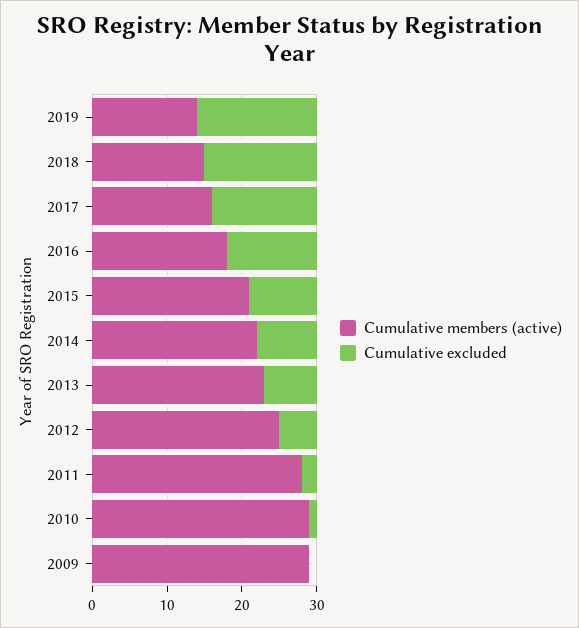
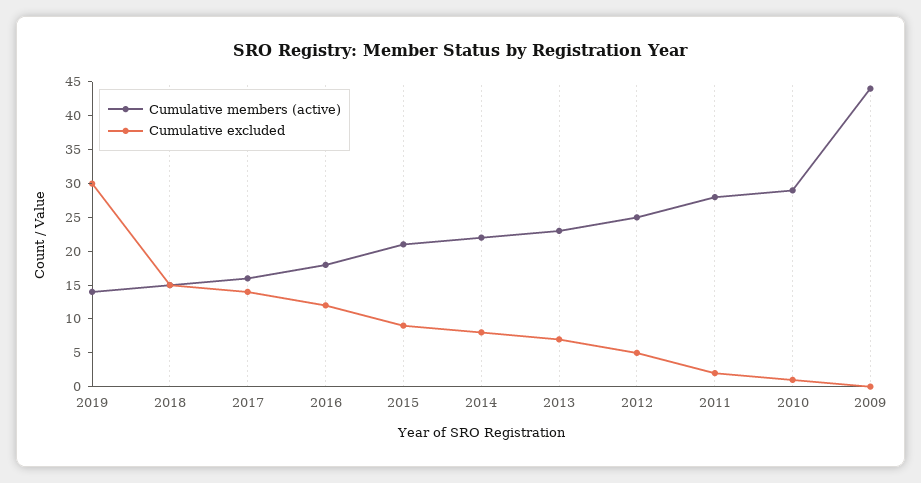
  {
    "Cumulative members (active)": {
      "2019": 15,
      "2018": 15,
      "2017": 15,
      "2016": 20,
      "2015": 20,
      "2014": 20,
      "2013": 25,
      "2012": 25,
      "2011": 30,
      "2010": 30,
-     "2009": 30
+     "2009": 45
    },
    "Cumulative excluded": {
-     "2019": 15,
+     "2019": 30,
      "2018": 15,
      "2017": 15,
      "2016": 10,
      "2015": 10,
      "2014": 10,
      "2013": 5,
      "2012": 5,
      "2011": 0,
      "2010": 0,
      "2009": 0
    }
  }

